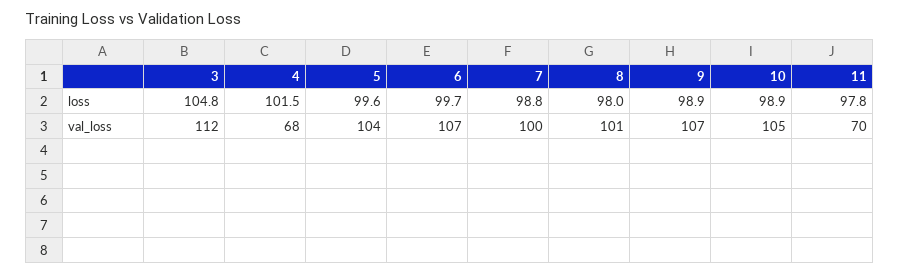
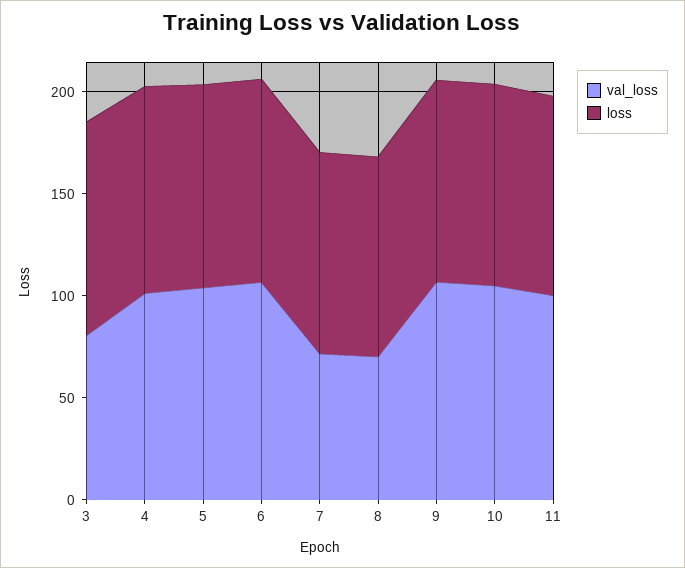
  {
    "loss": {
      "3": 104.8,
      "4": 101.5,
      "5": 99.6,
      "6": 99.7,
      "7": 98.8,
      "8": 98,
      "9": 98.9,
      "10": 98.9,
      "11": 97.8
    },
    "val_loss": {
-     "3": 112,
+     "3": 80,
-     "4": 68,
+     "4": 100,
      "5": 104,
      "6": 107,
-     "7": 100,
+     "7": 70,
-     "8": 101,
+     "8": 70,
      "9": 107,
      "10": 105,
-     "11": 70
+     "11": 100
    }
  }

